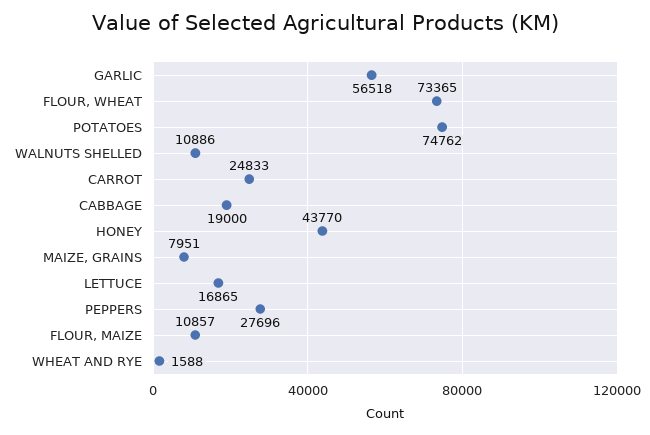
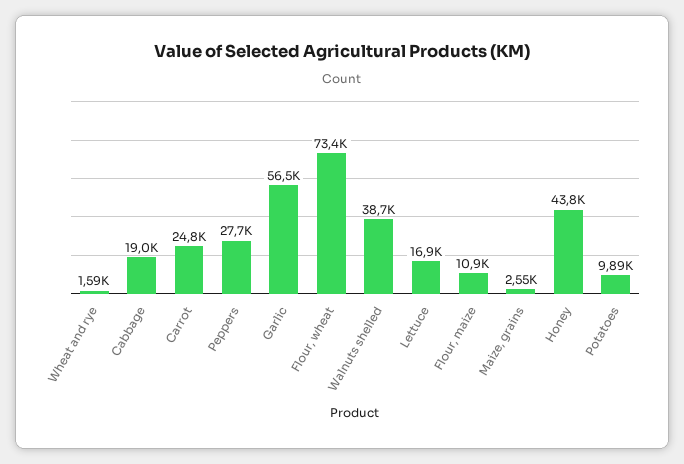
  {
    "GARLIC": 56518,
    "FLOUR, WHEAT": 73365,
-   "POTATOES": 74762,
+   "POTATOES": 9890,
-   "WALNUTS SHELLED": 10886,
+   "WALNUTS SHELLED": 38700,
    "CARROT": 24833,
    "CABBAGE": 19000,
    "HONEY": 43770,
-   "MAIZE, GRAINS": 7951,
+   "MAIZE, GRAINS": 2550,
    "LETTUCE": 16865,
    "PEPPERS": 27696,
    "FLOUR, MAIZE": 10857,
    "WHEAT AND RYE": 1588
  }

